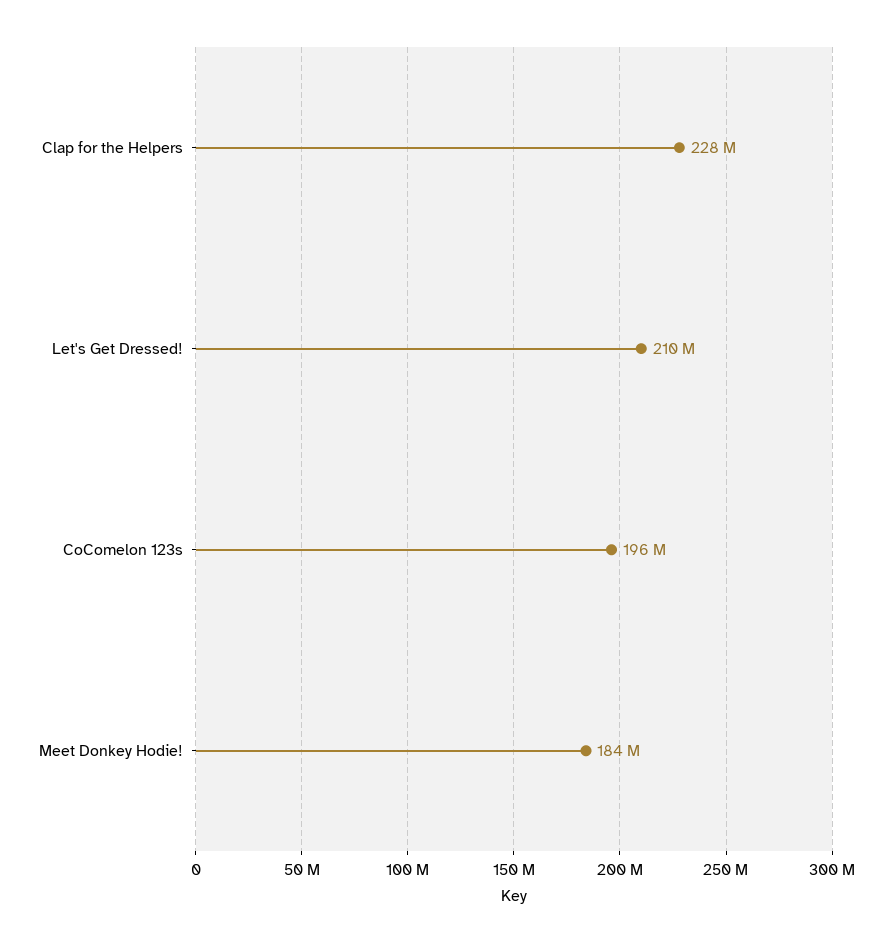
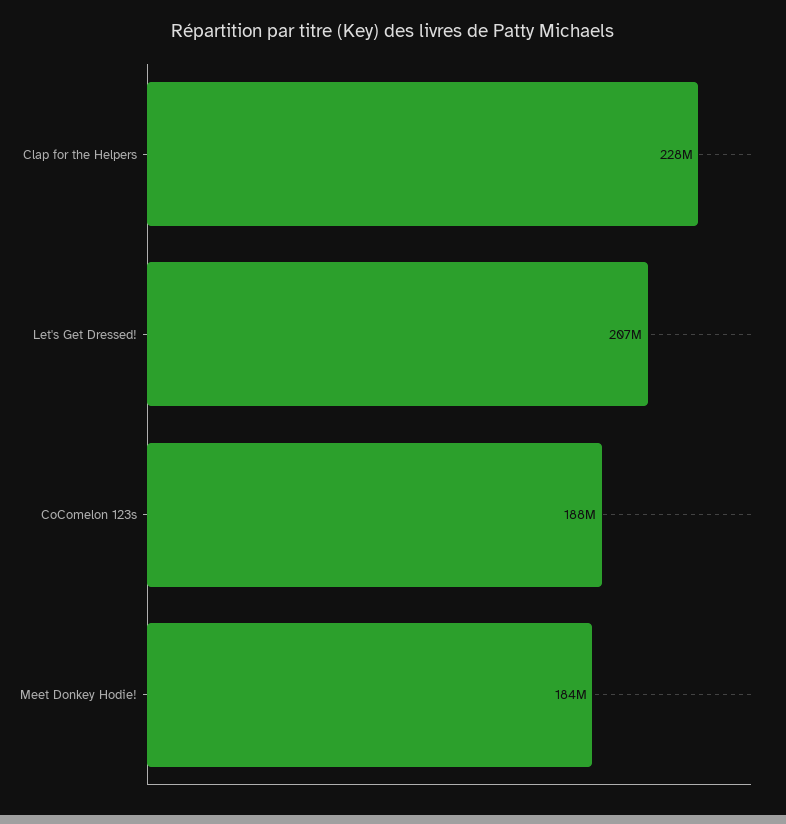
  {
    "Clap for the Helpers": 228000000,
-   "Let's Get Dressed!": 210000000,
+   "Let's Get Dressed!": 207000000,
-   "CoComelon 123s": 196000000,
+   "CoComelon 123s": 188000000,
    "Meet Donkey Hodie!": 184000000
  }

